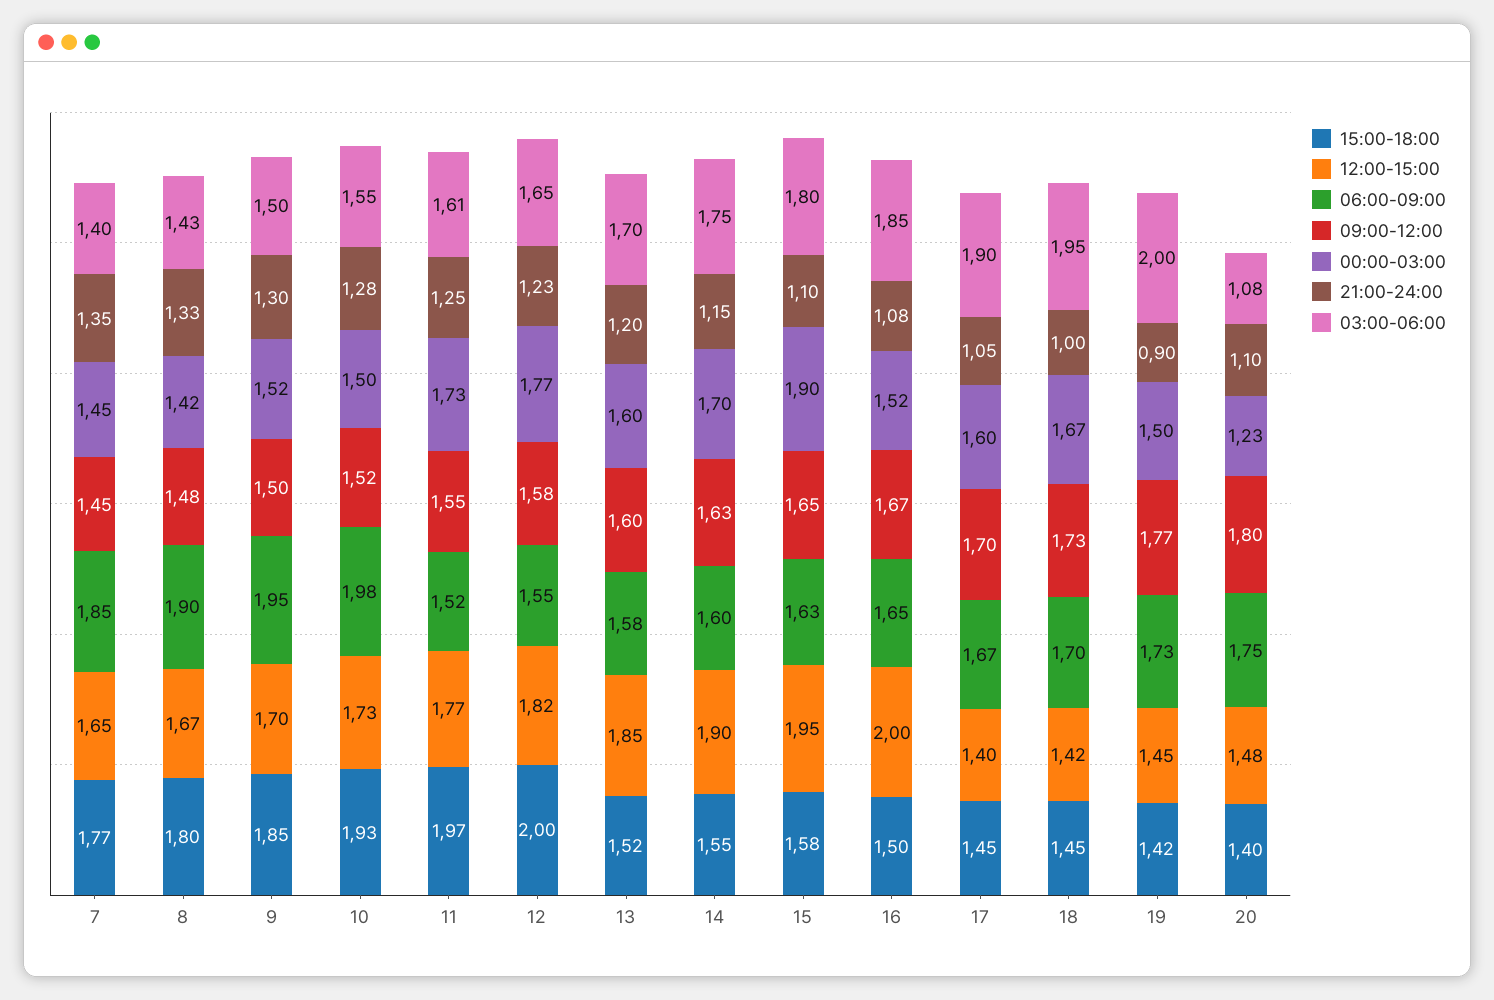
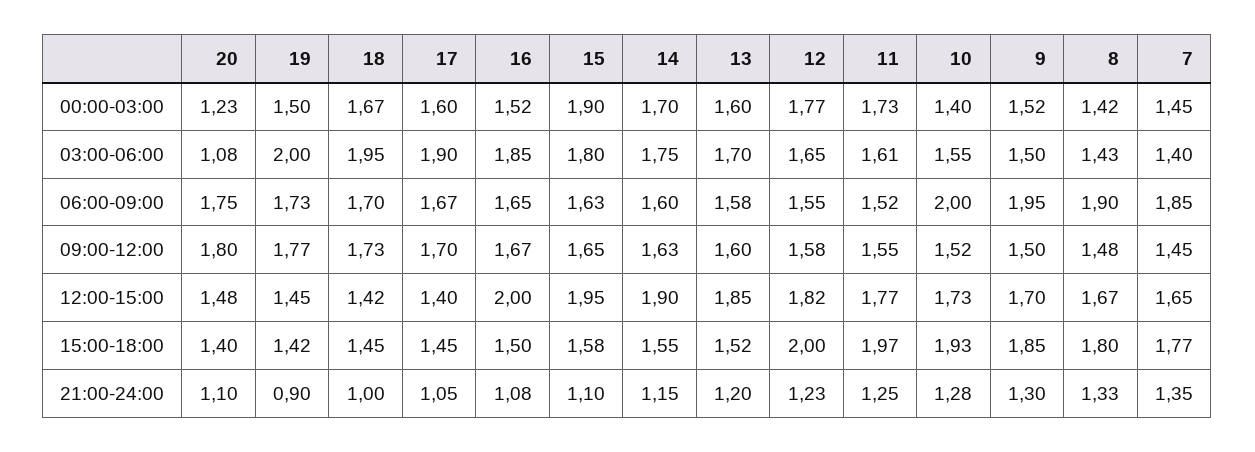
  {
    "15:00-18:00": {
      "7": 1.77,
      "8": 1.8,
      "9": 1.85,
      "10": 1.93,
      "11": 1.97,
      "12": 2,
      "13": 1.52,
      "14": 1.55,
      "15": 1.58,
      "16": 1.5,
      "17": 1.45,
      "18": 1.45,
      "19": 1.42,
      "20": 1.4
    },
    "12:00-15:00": {
      "7": 1.65,
      "8": 1.67,
      "9": 1.7,
      "10": 1.73,
      "11": 1.77,
      "12": 1.82,
      "13": 1.85,
      "14": 1.9,
      "15": 1.95,
      "16": 2,
      "17": 1.4,
      "18": 1.42,
      "19": 1.45,
      "20": 1.48
    },
    "06:00-09:00": {
      "7": 1.85,
      "8": 1.9,
      "9": 1.95,
-     "10": 1.98,
+     "10": 2,
      "11": 1.52,
      "12": 1.55,
      "13": 1.58,
      "14": 1.6,
      "15": 1.63,
      "16": 1.65,
      "17": 1.67,
      "18": 1.7,
      "19": 1.73,
      "20": 1.75
    },
    "09:00-12:00": {
      "7": 1.45,
      "8": 1.48,
      "9": 1.5,
      "10": 1.52,
      "11": 1.55,
      "12": 1.58,
      "13": 1.6,
      "14": 1.63,
      "15": 1.65,
      "16": 1.67,
      "17": 1.7,
      "18": 1.73,
      "19": 1.77,
      "20": 1.8
    },
    "00:00-03:00": {
      "7": 1.45,
      "8": 1.42,
      "9": 1.52,
-     "10": 1.5,
+     "10": 1.4,
      "11": 1.73,
      "12": 1.77,
      "13": 1.6,
      "14": 1.7,
      "15": 1.9,
      "16": 1.52,
      "17": 1.6,
      "18": 1.67,
      "19": 1.5,
      "20": 1.23
    },
    "21:00-24:00": {
      "7": 1.35,
      "8": 1.33,
      "9": 1.3,
      "10": 1.28,
      "11": 1.25,
      "12": 1.23,
      "13": 1.2,
      "14": 1.15,
      "15": 1.1,
      "16": 1.08,
      "17": 1.05,
      "18": 1,
      "19": 0.9,
      "20": 1.1
    },
    "03:00-06:00": {
      "7": 1.4,
      "8": 1.43,
      "9": 1.5,
      "10": 1.55,
      "11": 1.61,
      "12": 1.65,
      "13": 1.7,
      "14": 1.75,
      "15": 1.8,
      "16": 1.85,
      "17": 1.9,
      "18": 1.95,
      "19": 2,
      "20": 1.08
    }
  }

